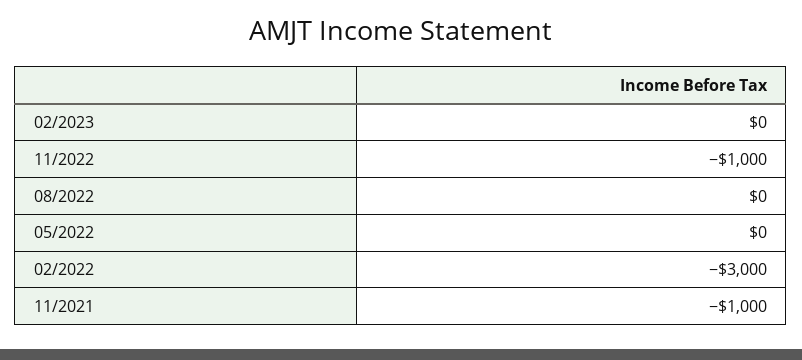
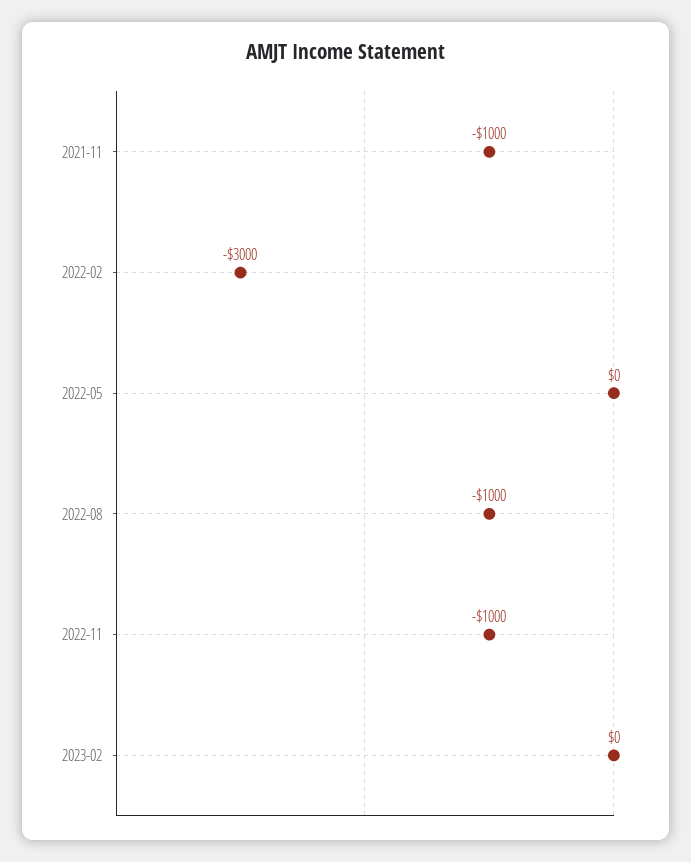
  {
    "02/2023": 0,
    "11/2022": -1000,
-   "08/2022": 0,
+   "08/2022": -1000,
    "05/2022": 0,
    "02/2022": -3000,
    "11/2021": -1000
  }

